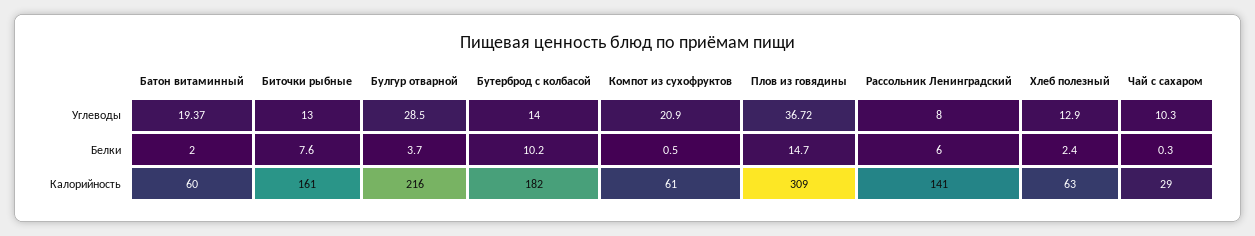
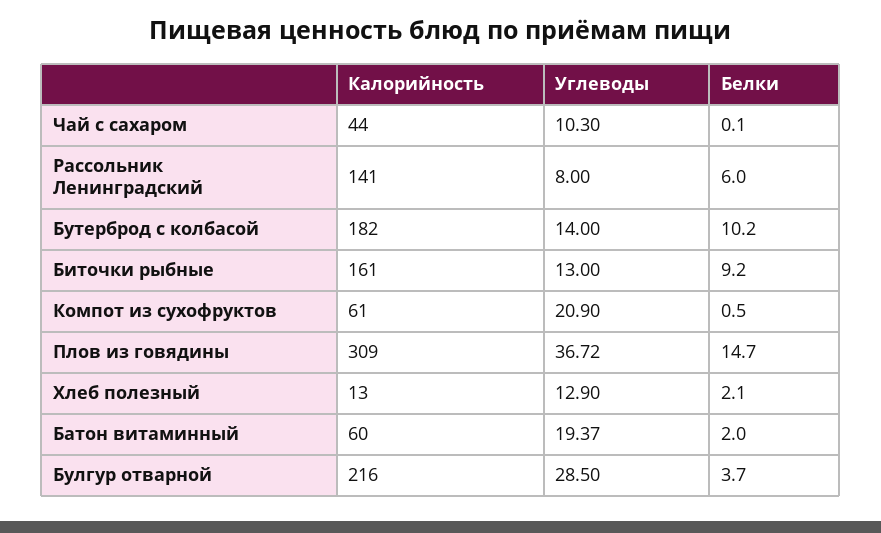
  {
    "Батон витаминный": {
      "Углеводы": 19.37,
      "Белки": 2,
      "Калорийность": 60
    },
    "Биточки рыбные": {
      "Углеводы": 13,
-     "Белки": 7.6,
+     "Белки": 9.2,
      "Калорийность": 161
    },
    "Булгур отварной": {
      "Углеводы": 28.5,
      "Белки": 3.7,
      "Калорийность": 216
    },
    "Бутерброд с колбасой": {
      "Углеводы": 14,
      "Белки": 10.2,
      "Калорийность": 182
    },
    "Компот из сухофруктов": {
      "Углеводы": 20.9,
      "Белки": 0.5,
      "Калорийность": 61
    },
    "Плов из говядины": {
      "Углеводы": 36.72,
      "Белки": 14.7,
      "Калорийность": 309
    },
    "Рассольник Ленинградский": {
      "Углеводы": 8,
      "Белки": 6,
      "Калорийность": 141
    },
    "Хлеб полезный": {
      "Углеводы": 12.9,
-     "Белки": 2.4,
+     "Белки": 2.1,
-     "Калорийность": 63
+     "Калорийность": 13
    },
    "Чай с сахаром": {
      "Углеводы": 10.3,
-     "Белки": 0.3,
+     "Белки": 0.1,
-     "Калорийность": 29
+     "Калорийность": 44
    }
  }

